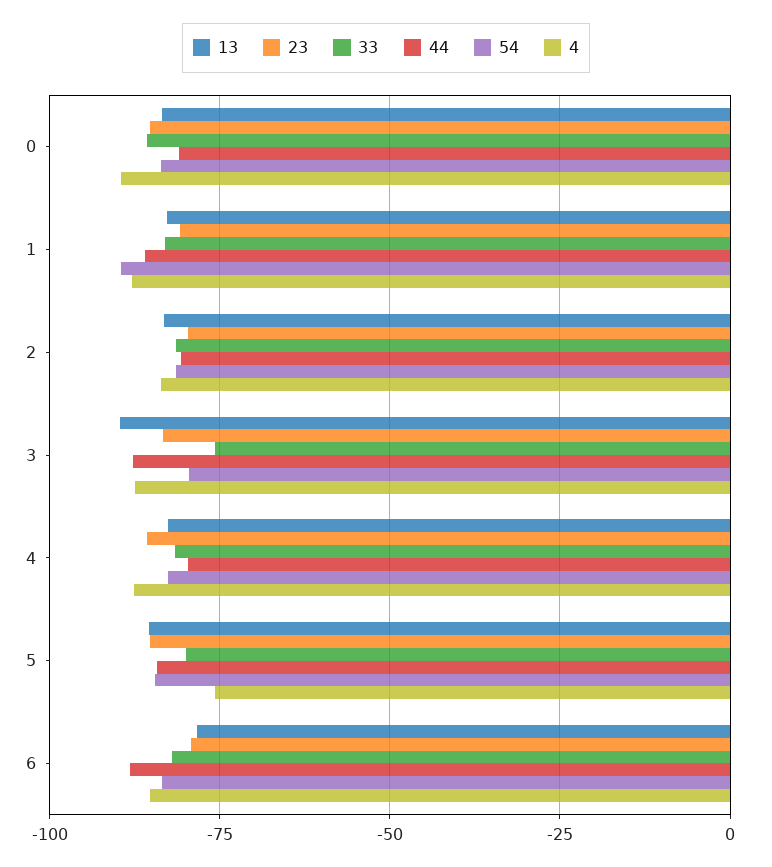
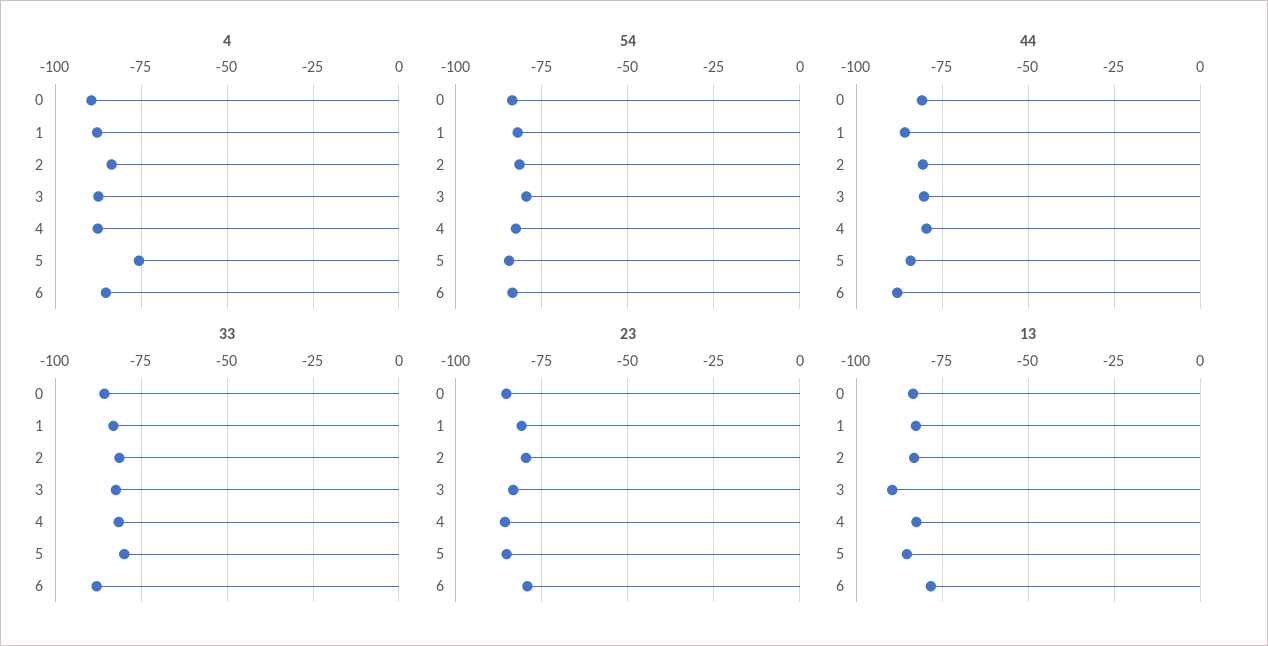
  {
    "13": {
      "0": -82.5,
      "1": -82.5,
      "2": -82.5,
      "3": -90,
      "4": -82.5,
      "5": -85,
      "6": -77.5
    },
    "23": {
      "0": -85,
      "1": -80,
      "2": -80,
      "3": -82.5,
      "4": -85,
      "5": -85,
      "6": -80
    },
    "33": {
      "0": -85,
      "1": -82.5,
      "2": -82.5,
-     "3": -75,
+     "3": -82.5,
      "4": -82.5,
      "5": -80,
-     "6": -82.5
+     "6": -87.5
    },
    "44": {
      "0": -80,
      "1": -85,
      "2": -80,
-     "3": -87.5,
+     "3": -80,
      "4": -80,
      "5": -85,
      "6": -87.5
    },
    "54": {
      "0": -82.5,
-     "1": -90,
+     "1": -82.5,
      "2": -82.5,
      "3": -80,
      "4": -82.5,
      "5": -85,
      "6": -82.5
    },
    "4": {
      "0": -90,
      "1": -87.5,
      "2": -82.5,
      "3": -87.5,
      "4": -87.5,
      "5": -75,
      "6": -85
    }
  }

